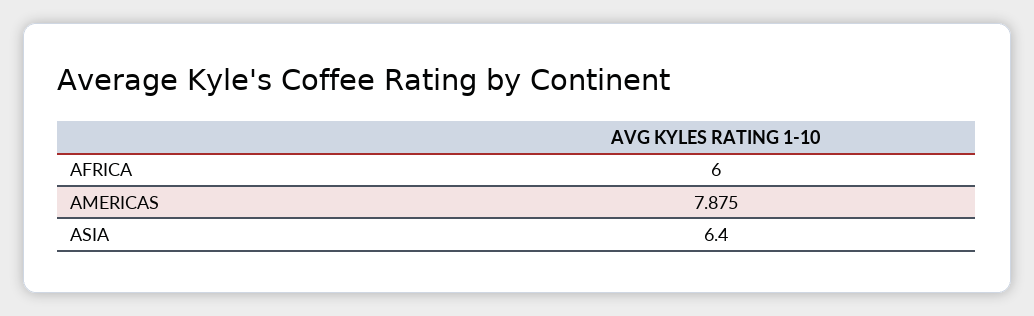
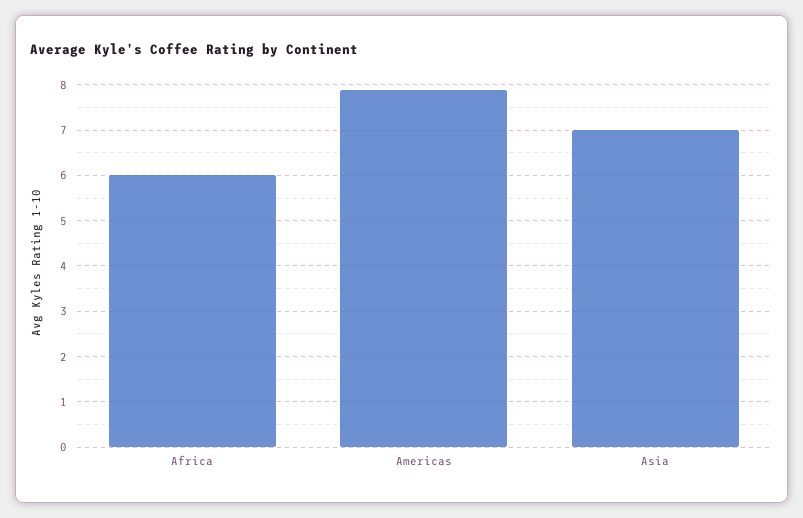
  {
    "AFRICA": 6,
    "AMERICAS": 7.875,
-   "ASIA": 6.4
+   "ASIA": 7
  }

